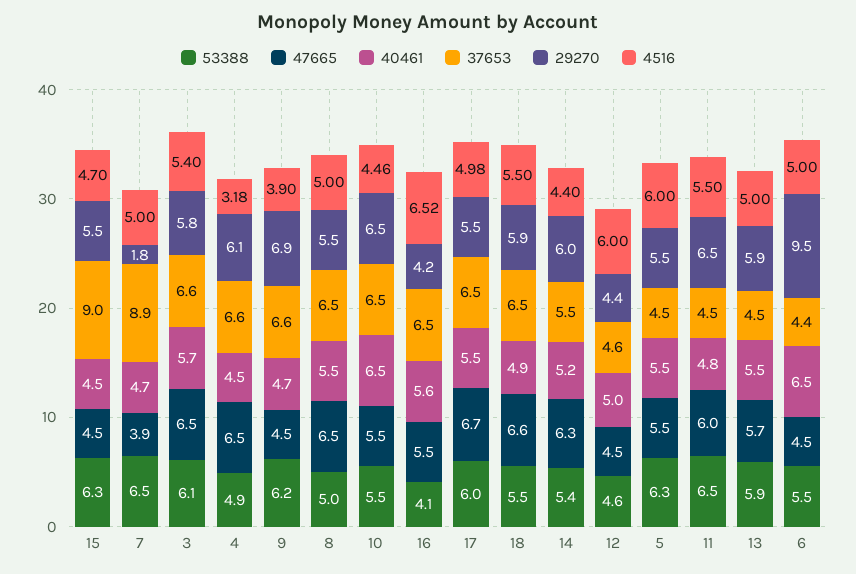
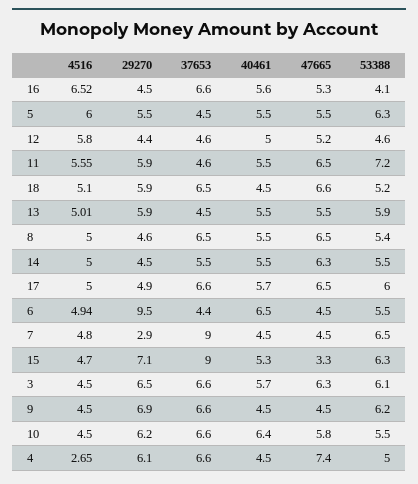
  {
    "53388": {
      "15": 6.3,
      "7": 6.5,
      "3": 6.1,
-     "4": 4.9,
+     "4": 5,
      "9": 6.2,
-     "8": 5,
+     "8": 5.4,
      "10": 5.5,
      "16": 4.1,
      "17": 6,
-     "18": 5.5,
+     "18": 5.2,
-     "14": 5.4,
+     "14": 5.5,
      "12": 4.6,
      "5": 6.3,
-     "11": 6.5,
+     "11": 7.2,
      "13": 5.9,
      "6": 5.5
    },
    "47665": {
-     "15": 4.5,
+     "15": 3.3,
-     "7": 3.9,
+     "7": 4.5,
-     "3": 6.5,
+     "3": 6.3,
-     "4": 6.5,
+     "4": 7.4,
      "9": 4.5,
      "8": 6.5,
-     "10": 5.5,
+     "10": 5.8,
-     "16": 5.5,
+     "16": 5.3,
-     "17": 6.7,
+     "17": 6.5,
      "18": 6.6,
      "14": 6.3,
-     "12": 4.5,
+     "12": 5.2,
      "5": 5.5,
-     "11": 6,
+     "11": 6.5,
-     "13": 5.7,
+     "13": 5.5,
      "6": 4.5
    },
    "40461": {
-     "15": 4.5,
+     "15": 5.3,
-     "7": 4.7,
+     "7": 4.5,
      "3": 5.7,
      "4": 4.5,
-     "9": 4.7,
+     "9": 4.5,
      "8": 5.5,
-     "10": 6.5,
+     "10": 6.4,
      "16": 5.6,
-     "17": 5.5,
+     "17": 5.7,
-     "18": 4.9,
+     "18": 4.5,
-     "14": 5.2,
+     "14": 5.5,
      "12": 5,
      "5": 5.5,
-     "11": 4.8,
+     "11": 5.5,
      "13": 5.5,
      "6": 6.5
    },
    "37653": {
      "15": 9,
-     "7": 8.9,
+     "7": 9,
      "3": 6.6,
      "4": 6.6,
      "9": 6.6,
      "8": 6.5,
-     "10": 6.5,
+     "10": 6.6,
-     "16": 6.5,
+     "16": 6.6,
-     "17": 6.5,
+     "17": 6.6,
      "18": 6.5,
      "14": 5.5,
      "12": 4.6,
      "5": 4.5,
-     "11": 4.5,
+     "11": 4.6,
      "13": 4.5,
      "6": 4.4
    },
    "29270": {
-     "15": 5.5,
+     "15": 7.1,
-     "7": 1.8,
+     "7": 2.9,
-     "3": 5.8,
+     "3": 6.5,
      "4": 6.1,
      "9": 6.9,
-     "8": 5.5,
+     "8": 4.6,
-     "10": 6.5,
+     "10": 6.2,
-     "16": 4.2,
+     "16": 4.5,
-     "17": 5.5,
+     "17": 4.9,
      "18": 5.9,
-     "14": 6,
+     "14": 4.5,
      "12": 4.4,
      "5": 5.5,
-     "11": 6.5,
+     "11": 5.9,
      "13": 5.9,
      "6": 9.5
    },
    "4516": {
      "15": 4.7,
-     "7": 5,
+     "7": 4.8,
-     "3": 5.4,
+     "3": 4.5,
-     "4": 3.18,
+     "4": 2.65,
-     "9": 3.9,
+     "9": 4.5,
      "8": 5,
-     "10": 4.46,
+     "10": 4.5,
      "16": 6.52,
-     "17": 4.98,
+     "17": 5,
-     "18": 5.5,
+     "18": 5.1,
-     "14": 4.4,
+     "14": 5,
-     "12": 6,
+     "12": 5.8,
      "5": 6,
-     "11": 5.5,
+     "11": 5.55,
-     "13": 5,
+     "13": 5.01,
-     "6": 5
+     "6": 4.94
    }
  }

